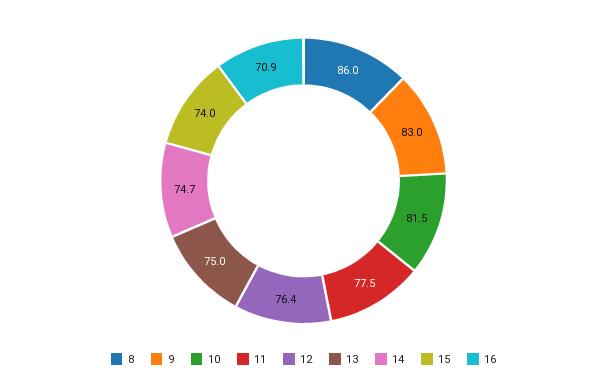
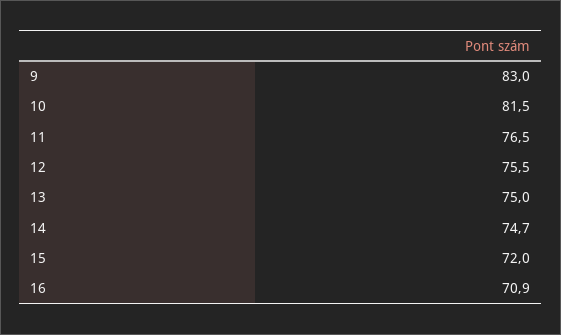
  {
-   "8": 86,
    "9": 83,
    "10": 81.5,
-   "11": 77.5,
+   "11": 76.5,
-   "12": 76.4,
+   "12": 75.5,
    "13": 75,
    "14": 74.7,
-   "15": 74,
+   "15": 72,
    "16": 70.9
  }

